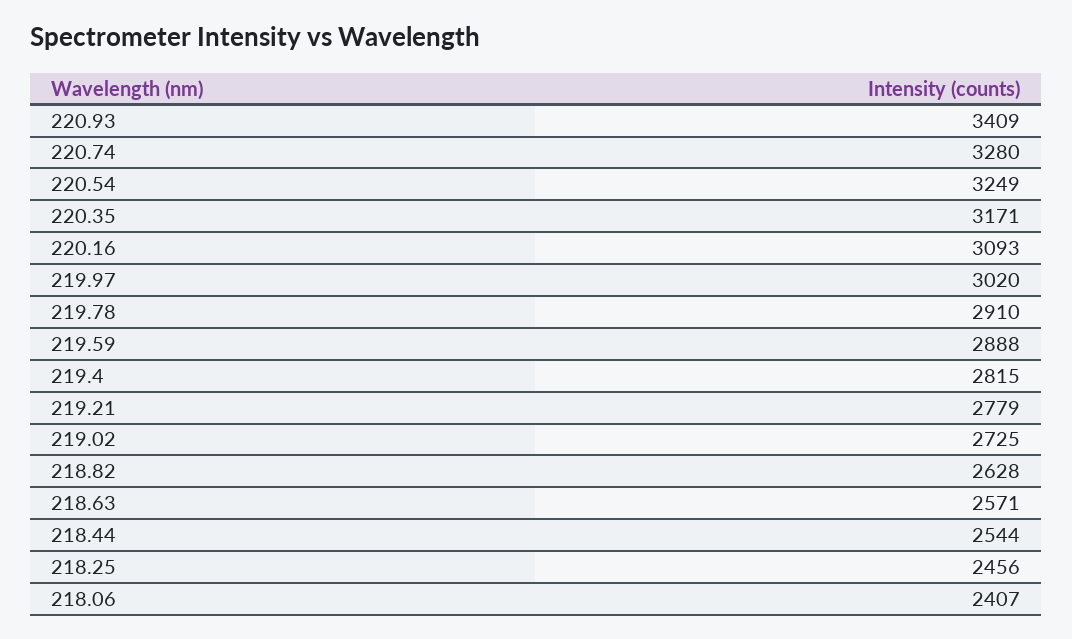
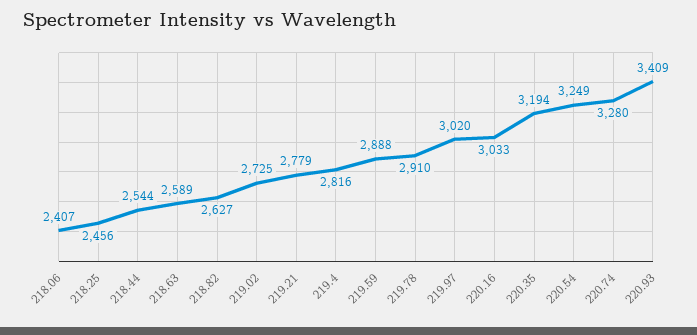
  {
    "220.93": 3409,
    "220.74": 3280,
    "220.54": 3249,
-   "220.35": 3171,
+   "220.35": 3194,
-   "220.16": 3093,
+   "220.16": 3033,
    "219.97": 3020,
    "219.78": 2910,
    "219.59": 2888,
-   "219.4": 2815,
+   "219.4": 2816,
    "219.21": 2779,
    "219.02": 2725,
-   "218.82": 2628,
+   "218.82": 2627,
-   "218.63": 2571,
+   "218.63": 2589,
    "218.44": 2544,
    "218.25": 2456,
    "218.06": 2407
  }

